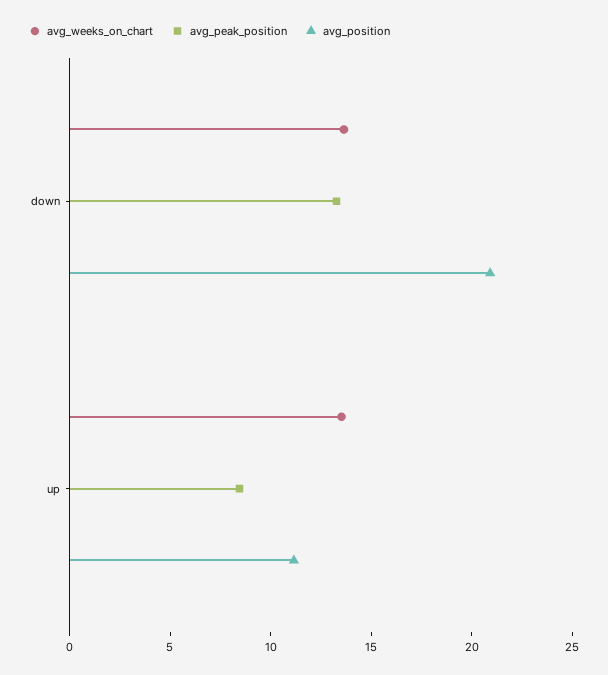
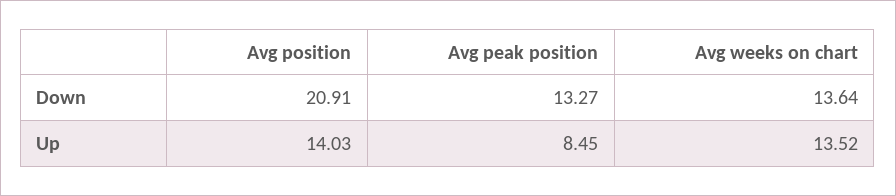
  {
    "avg_weeks_on_chart": {
      "down": 13.64,
      "up": 13.52
    },
    "avg_peak_position": {
      "down": 13.27,
      "up": 8.45
    },
    "avg_position": {
      "down": 20.91,
-     "up": 11
+     "up": 14.03
    }
  }

